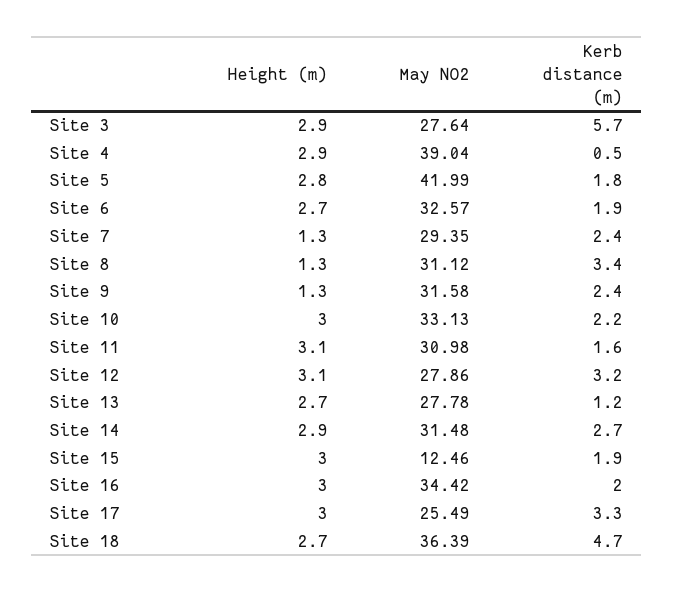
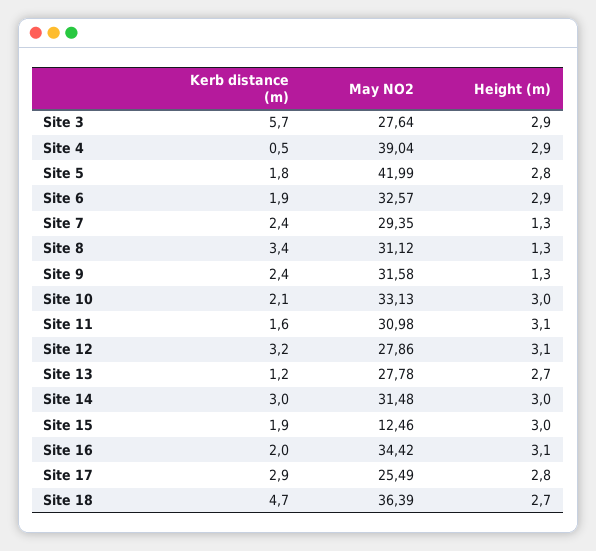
  {
    "Height (m)": {
      "Site 3": 2.9,
      "Site 4": 2.9,
      "Site 5": 2.8,
-     "Site 6": 2.7,
+     "Site 6": 2.9,
      "Site 7": 1.3,
      "Site 8": 1.3,
      "Site 9": 1.3,
      "Site 10": 3,
      "Site 11": 3.1,
      "Site 12": 3.1,
      "Site 13": 2.7,
-     "Site 14": 2.9,
+     "Site 14": 3,
      "Site 15": 3,
-     "Site 16": 3,
+     "Site 16": 3.1,
-     "Site 17": 3,
+     "Site 17": 2.8,
      "Site 18": 2.7
    },
    "May NO2": {
      "Site 3": 27.64,
      "Site 4": 39.04,
      "Site 5": 41.99,
      "Site 6": 32.57,
      "Site 7": 29.35,
      "Site 8": 31.12,
      "Site 9": 31.58,
      "Site 10": 33.13,
      "Site 11": 30.98,
      "Site 12": 27.86,
      "Site 13": 27.78,
      "Site 14": 31.48,
      "Site 15": 12.46,
      "Site 16": 34.42,
      "Site 17": 25.49,
      "Site 18": 36.39
    },
    "Kerb distance (m)": {
      "Site 3": 5.7,
      "Site 4": 0.5,
      "Site 5": 1.8,
      "Site 6": 1.9,
      "Site 7": 2.4,
      "Site 8": 3.4,
      "Site 9": 2.4,
-     "Site 10": 2.2,
+     "Site 10": 2.1,
      "Site 11": 1.6,
      "Site 12": 3.2,
      "Site 13": 1.2,
-     "Site 14": 2.7,
+     "Site 14": 3,
      "Site 15": 1.9,
      "Site 16": 2,
-     "Site 17": 3.3,
+     "Site 17": 2.9,
      "Site 18": 4.7
    }
  }

